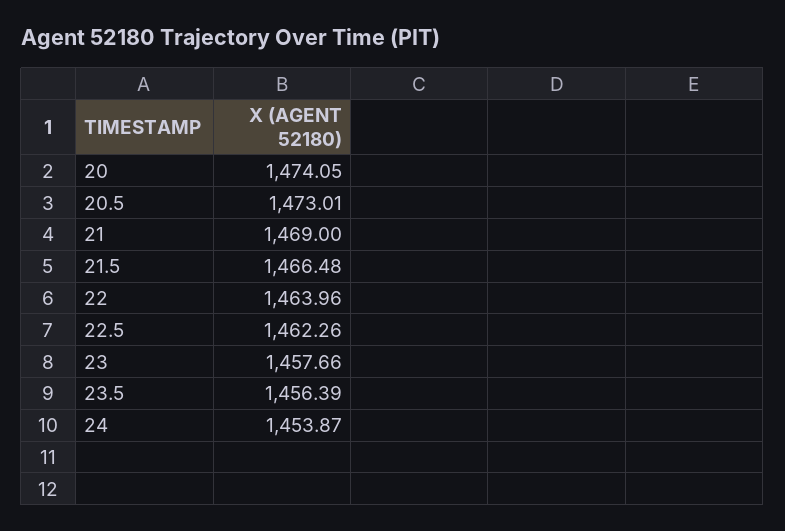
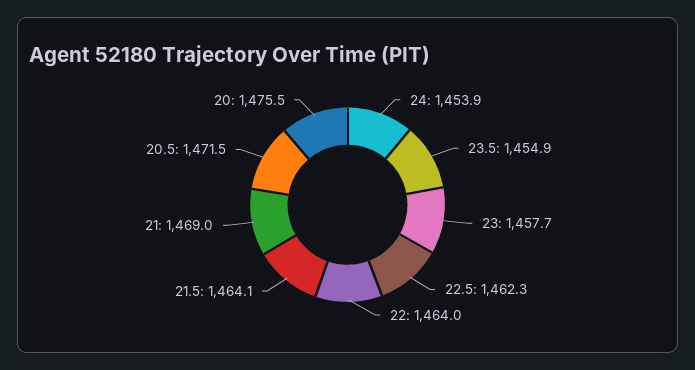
  {
-   "20": 1474.05,
+   "20": 1475.5,
-   "20.5": 1473.01,
+   "20.5": 1471.5,
    "21": 1469,
-   "21.5": 1466.48,
+   "21.5": 1464.1,
    "22": 1463.96,
    "22.5": 1462.26,
    "23": 1457.66,
-   "23.5": 1456.39,
+   "23.5": 1454.9,
    "24": 1453.87
  }

